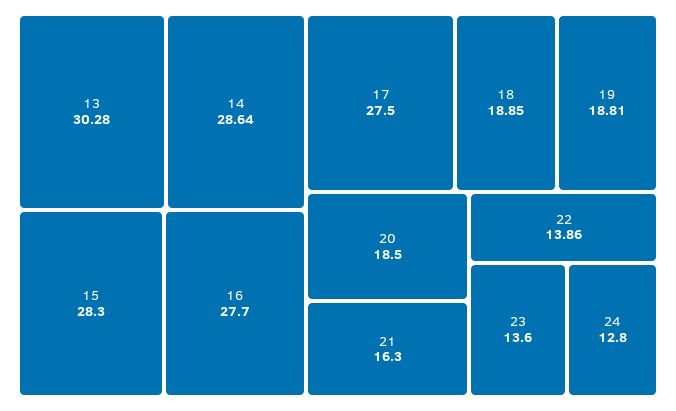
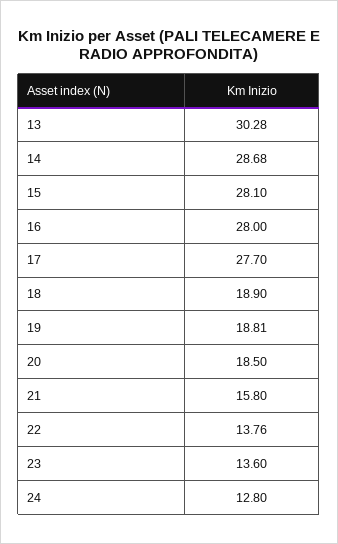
  {
    "13": 30.28,
-   "14": 28.64,
+   "14": 28.68,
-   "15": 28.3,
+   "15": 28.1,
-   "16": 27.7,
+   "16": 28,
-   "17": 27.5,
+   "17": 27.7,
-   "18": 18.85,
+   "18": 18.9,
    "19": 18.81,
    "20": 18.5,
-   "21": 16.3,
+   "21": 15.8,
-   "22": 13.86,
+   "22": 13.76,
    "23": 13.6,
    "24": 12.8
  }

